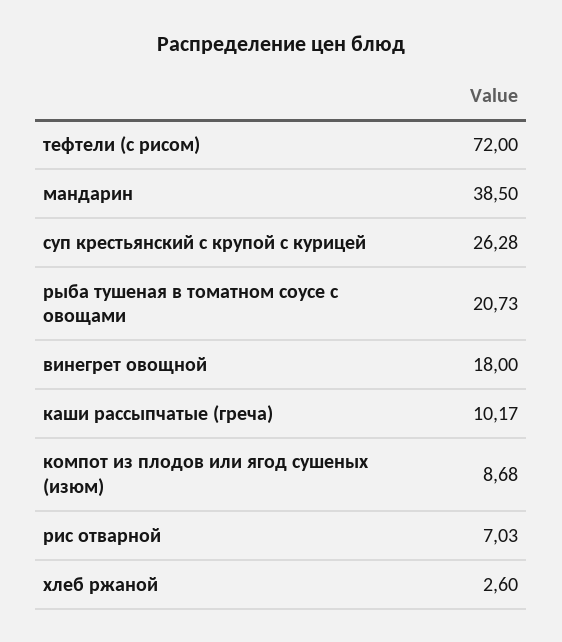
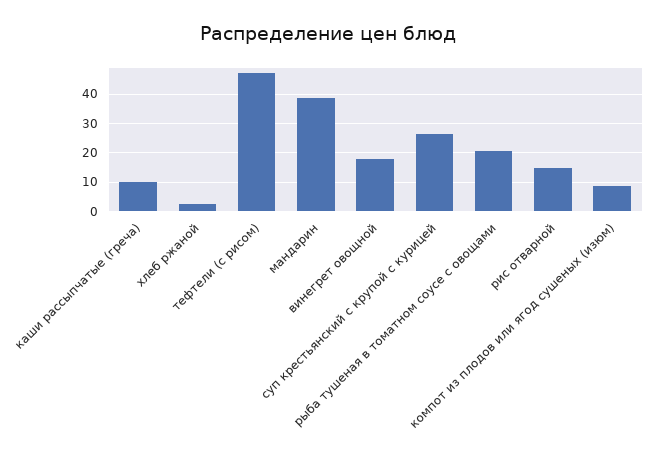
  {
-   "тефтели (с рисом)": 72,
+   "тефтели (с рисом)": 47.5,
    "мандарин": 38.5,
    "суп крестьянский с крупой с курицей": 26.28,
    "рыба тушеная в томатном соусе с овощами": 20.73,
    "винегрет овощной": 18,
    "каши рассыпчатые (греча)": 10.17,
    "компот из плодов или ягод сушеных (изюм)": 8.68,
-   "рис отварной": 7.03,
+   "рис отварной": 15,
    "хлеб ржаной": 2.6
  }

